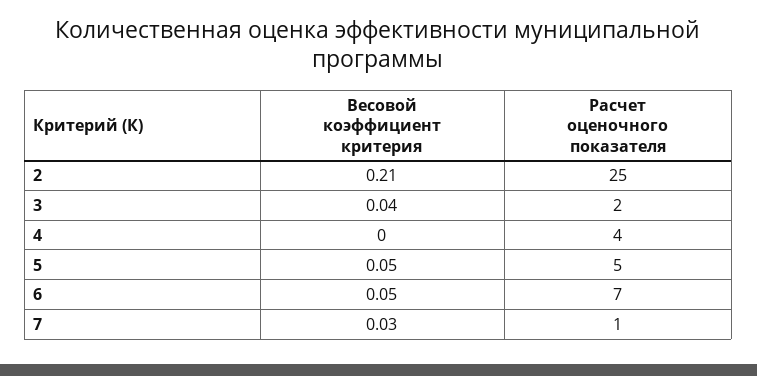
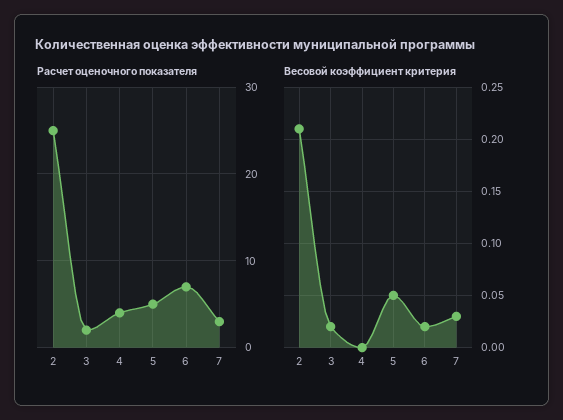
  {
    "Весовой коэффициент критерия": {
      "2": 0.21,
-     "3": 0.04,
+     "3": 0.02,
      "4": 0,
      "5": 0.05,
-     "6": 0.05,
+     "6": 0.02,
      "7": 0.03
    },
    "Расчет оценочного показателя": {
      "2": 25,
      "3": 2,
      "4": 4,
      "5": 5,
      "6": 7,
-     "7": 1
+     "7": 3
    }
  }

